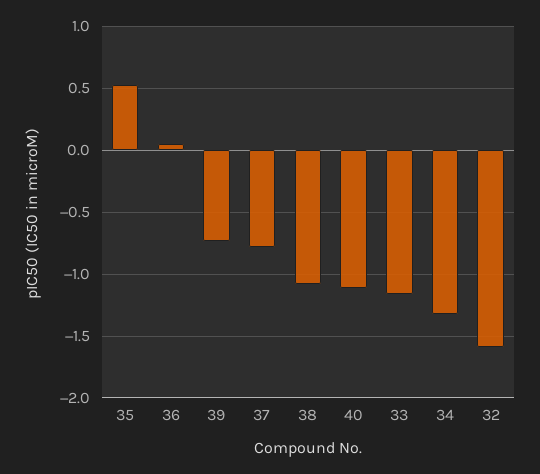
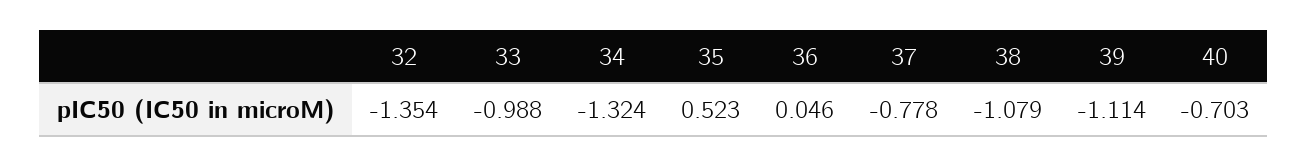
  {
    "35": 0.523,
    "36": 0.046,
-   "39": -0.75,
+   "39": -1.114,
    "37": -0.778,
    "38": -1.079,
-   "40": -1.1,
+   "40": -0.703,
-   "33": -1.15,
+   "33": -0.988,
    "34": -1.324,
-   "32": -1.6
+   "32": -1.354
  }

